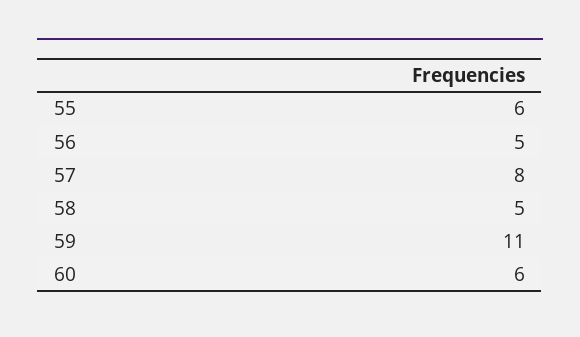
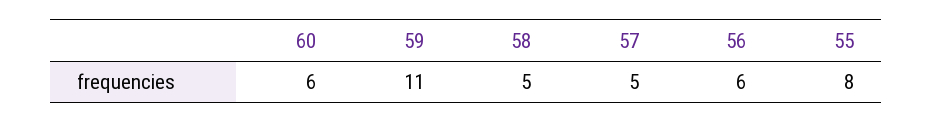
  {
-   "55": 6,
+   "55": 8,
-   "56": 5,
+   "56": 6,
-   "57": 8,
+   "57": 5,
    "58": 5,
    "59": 11,
    "60": 6
  }

